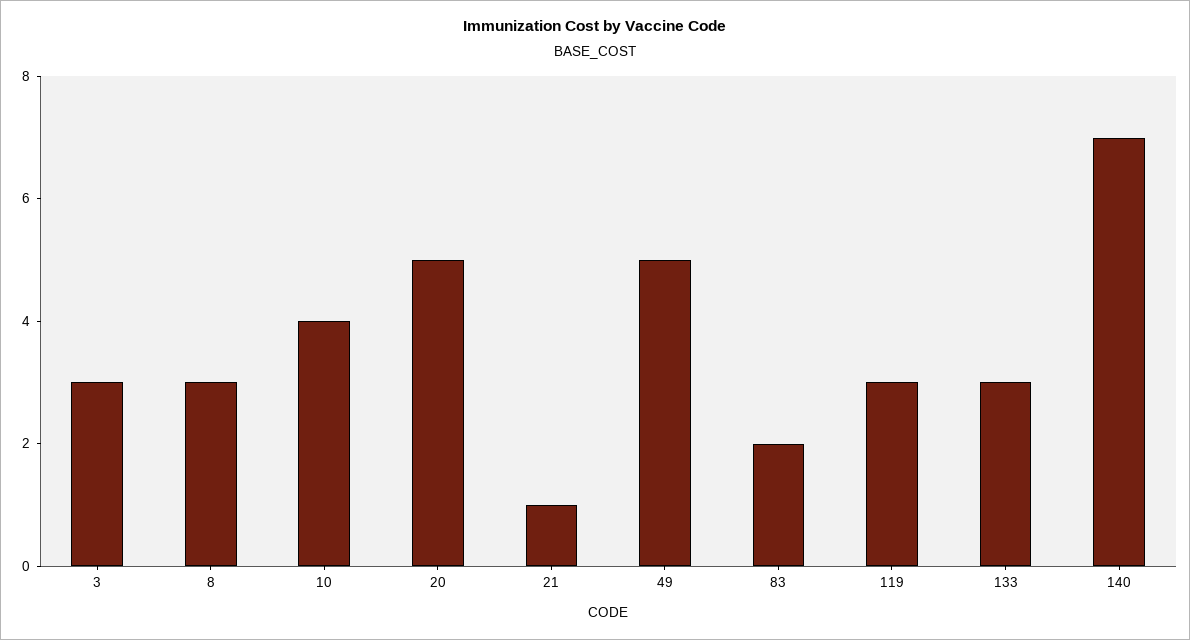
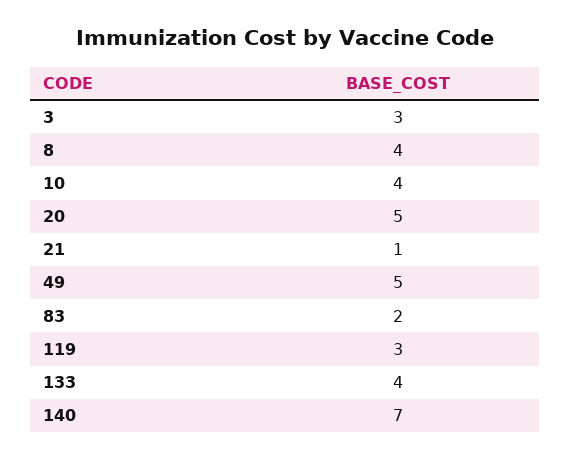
  {
    "3": 3,
-   "8": 3,
+   "8": 4,
    "10": 4,
    "20": 5,
    "21": 1,
    "49": 5,
    "83": 2,
    "119": 3,
-   "133": 3,
+   "133": 4,
    "140": 7
  }

